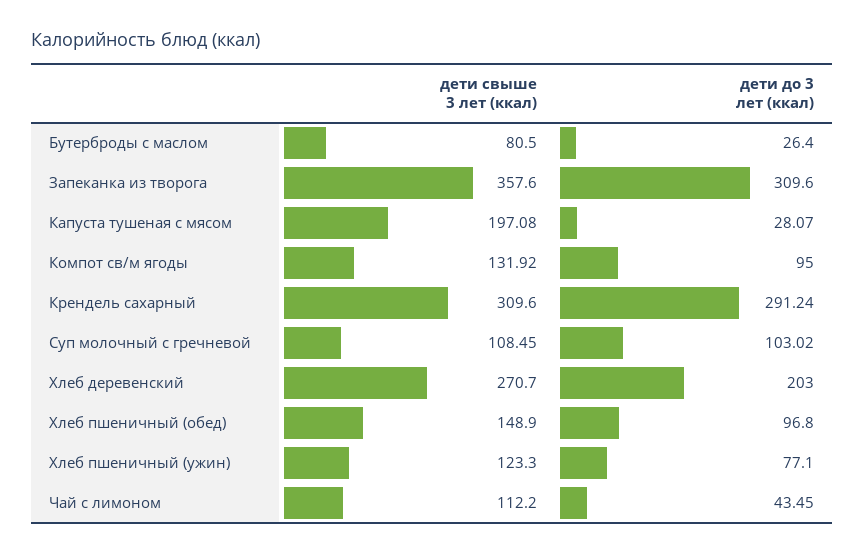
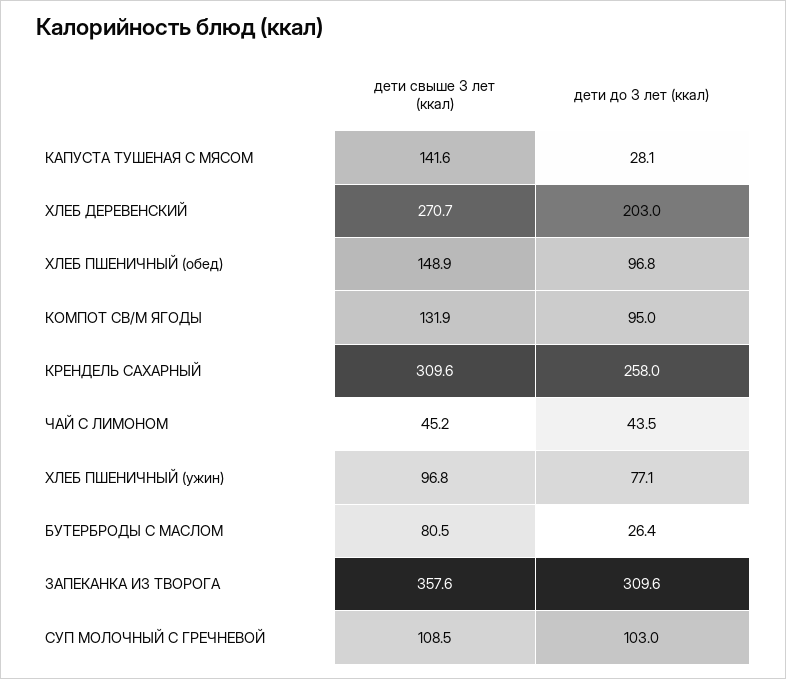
  {
    "дети свыше 3 лет (ккал)": {
      "Бутерброды с маслом": 80.5,
      "Запеканка из творога": 357.6,
-     "Капуста тушеная с мясом": 197.08,
+     "Капуста тушеная с мясом": 141.6,
      "Компот св/м ягоды": 131.92,
      "Крендель сахарный": 309.6,
      "Суп молочный с гречневой": 108.45,
      "Хлеб деревенский": 270.7,
      "Хлеб пшеничный (обед)": 148.9,
-     "Хлеб пшеничный (ужин)": 123.3,
+     "Хлеб пшеничный (ужин)": 96.8,
-     "Чай с лимоном": 112.2
+     "Чай с лимоном": 45.2
    },
    "дети до 3 лет (ккал)": {
      "Бутерброды с маслом": 26.4,
      "Запеканка из творога": 309.6,
      "Капуста тушеная с мясом": 28.07,
      "Компот св/м ягоды": 95,
-     "Крендель сахарный": 291.24,
+     "Крендель сахарный": 258,
      "Суп молочный с гречневой": 103.02,
      "Хлеб деревенский": 203,
      "Хлеб пшеничный (обед)": 96.8,
      "Хлеб пшеничный (ужин)": 77.1,
      "Чай с лимоном": 43.45
    }
  }

